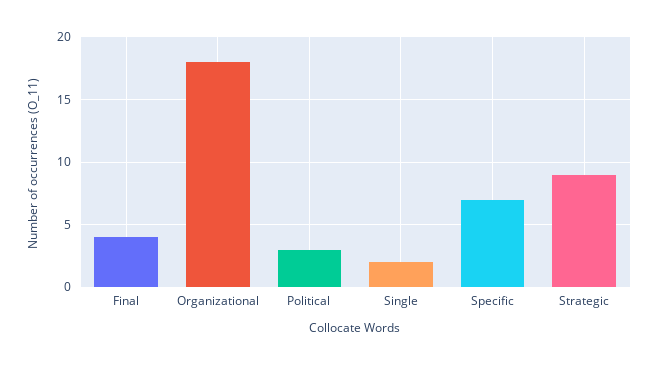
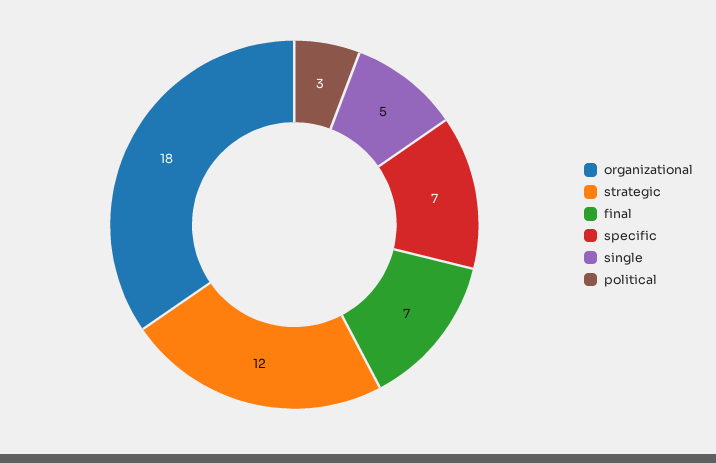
  {
-   "Final": 4,
+   "Final": 7,
    "Organizational": 18,
    "Political": 3,
-   "Single": 2,
+   "Single": 5,
    "Specific": 7,
-   "Strategic": 9
+   "Strategic": 12
  }

